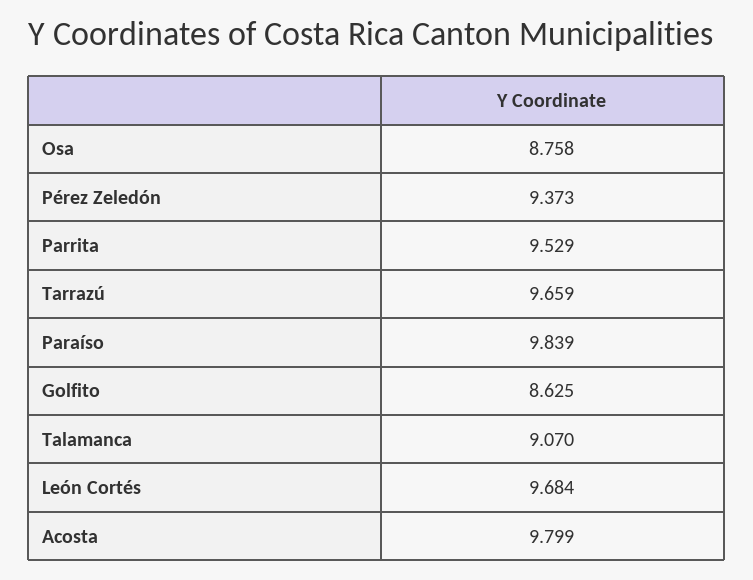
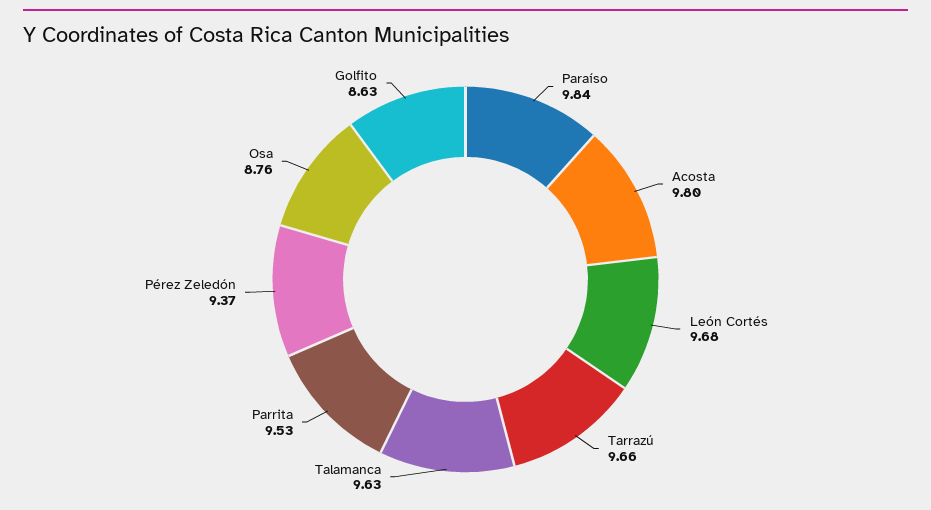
  {
    "Osa": 8.758,
    "Pérez Zeledón": 9.373,
    "Parrita": 9.529,
    "Tarrazú": 9.659,
    "Paraíso": 9.839,
    "Golfito": 8.625,
-   "Talamanca": 9.07,
+   "Talamanca": 9.63,
    "León Cortés": 9.684,
    "Acosta": 9.799
  }

